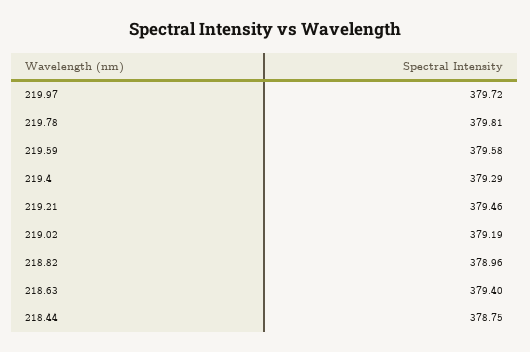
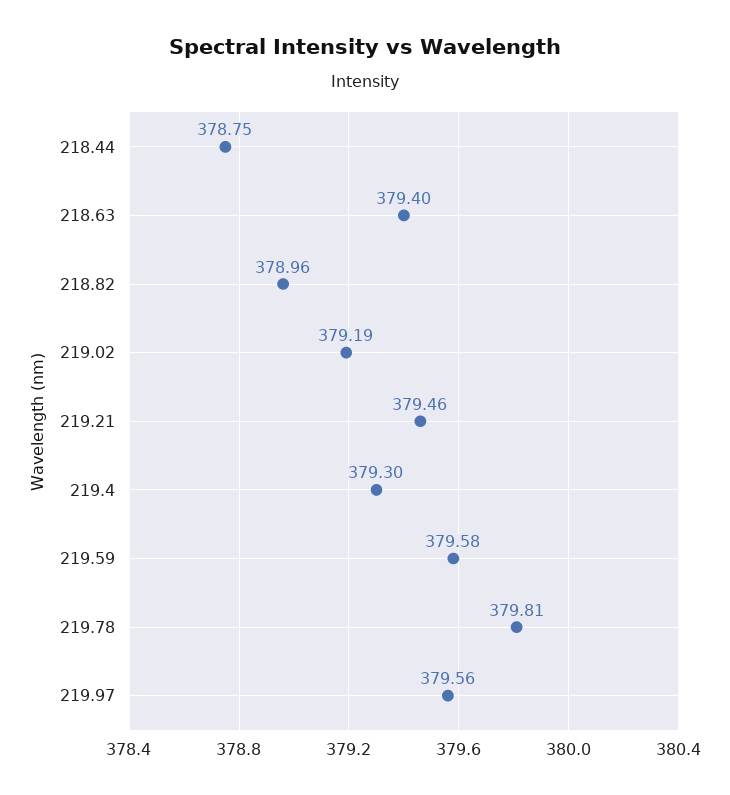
  {
-   "219.97": 379.72,
+   "219.97": 379.56,
    "219.78": 379.81,
    "219.59": 379.58,
-   "219.4": 379.29,
+   "219.4": 379.3,
    "219.21": 379.46,
    "219.02": 379.19,
    "218.82": 378.96,
    "218.63": 379.4,
    "218.44": 378.75
  }

